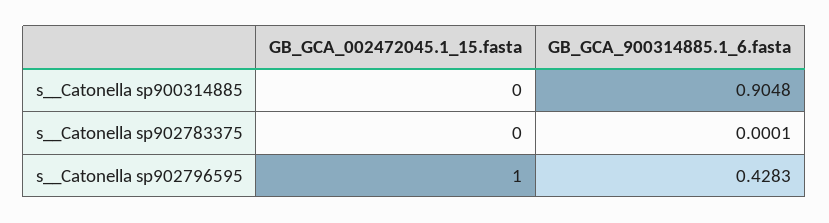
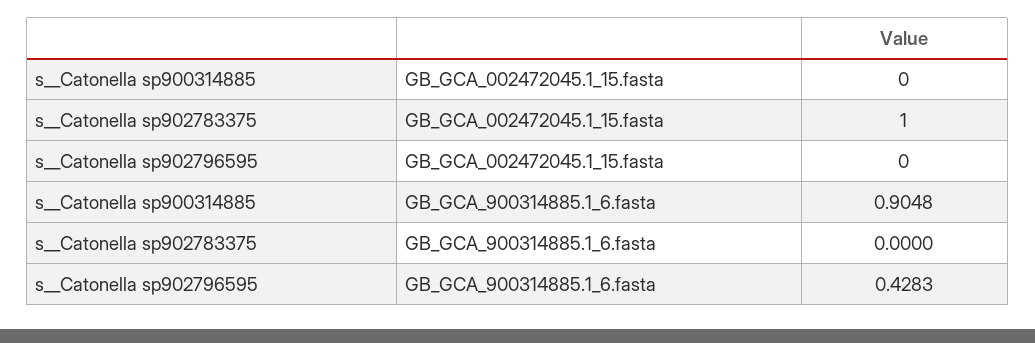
  {
    "GB_GCA_002472045.1_15.fasta": {
      "s__Catonella sp900314885": 0,
-     "s__Catonella sp902783375": 0,
+     "s__Catonella sp902783375": 1,
-     "s__Catonella sp902796595": 1
+     "s__Catonella sp902796595": 0
    },
    "GB_GCA_900314885.1_6.fasta": {
      "s__Catonella sp900314885": 0.9048,
-     "s__Catonella sp902783375": 0.0001,
+     "s__Catonella sp902783375": 0,
      "s__Catonella sp902796595": 0.4283
    }
  }

